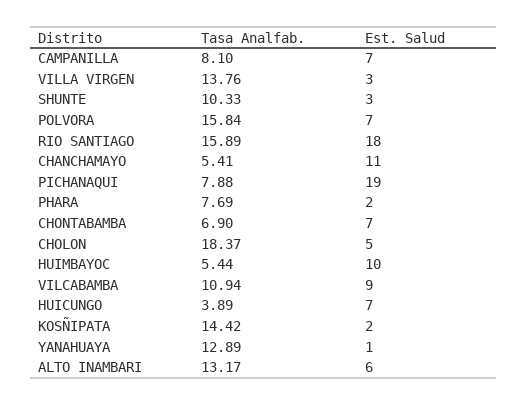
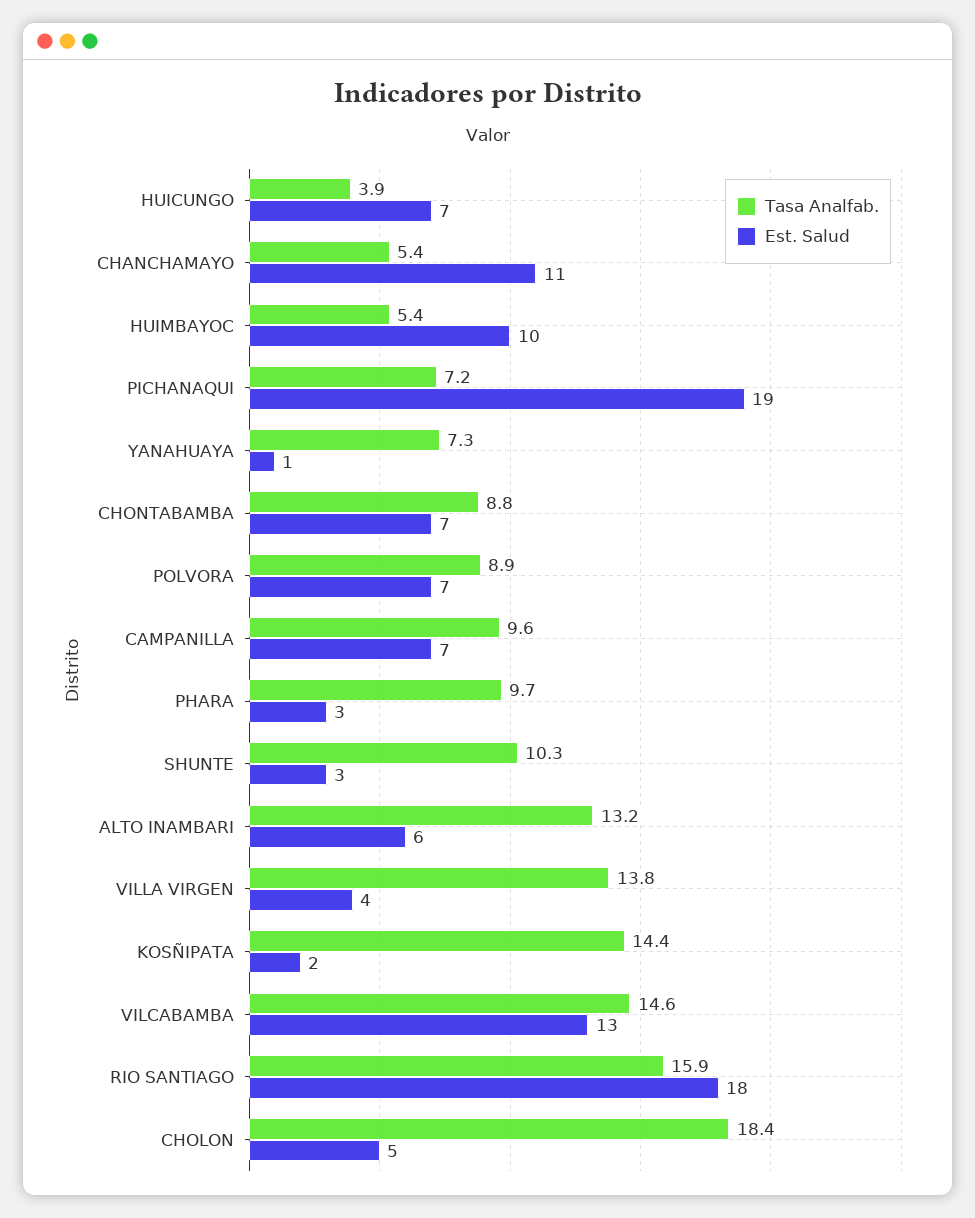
  {
    "Tasa Analfab.": {
-     "CAMPANILLA": 8.1,
+     "CAMPANILLA": 9.6,
      "VILLA VIRGEN": 13.76,
      "SHUNTE": 10.33,
-     "POLVORA": 15.84,
+     "POLVORA": 8.9,
      "RIO SANTIAGO": 15.89,
      "CHANCHAMAYO": 5.41,
-     "PICHANAQUI": 7.88,
+     "PICHANAQUI": 7.2,
-     "PHARA": 7.69,
+     "PHARA": 9.7,
-     "CHONTABAMBA": 6.9,
+     "CHONTABAMBA": 8.8,
      "CHOLON": 18.37,
      "HUIMBAYOC": 5.44,
-     "VILCABAMBA": 10.94,
+     "VILCABAMBA": 14.6,
      "HUICUNGO": 3.89,
      "KOSÑIPATA": 14.42,
-     "YANAHUAYA": 12.89,
+     "YANAHUAYA": 7.3,
      "ALTO INAMBARI": 13.17
    },
    "Est. Salud": {
      "CAMPANILLA": 7,
-     "VILLA VIRGEN": 3,
+     "VILLA VIRGEN": 4,
      "SHUNTE": 3,
      "POLVORA": 7,
      "RIO SANTIAGO": 18,
      "CHANCHAMAYO": 11,
      "PICHANAQUI": 19,
-     "PHARA": 2,
+     "PHARA": 3,
      "CHONTABAMBA": 7,
      "CHOLON": 5,
      "HUIMBAYOC": 10,
-     "VILCABAMBA": 9,
+     "VILCABAMBA": 13,
      "HUICUNGO": 7,
      "KOSÑIPATA": 2,
      "YANAHUAYA": 1,
      "ALTO INAMBARI": 6
    }
  }

